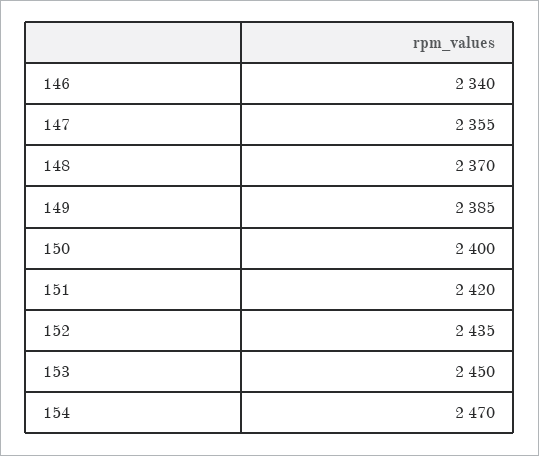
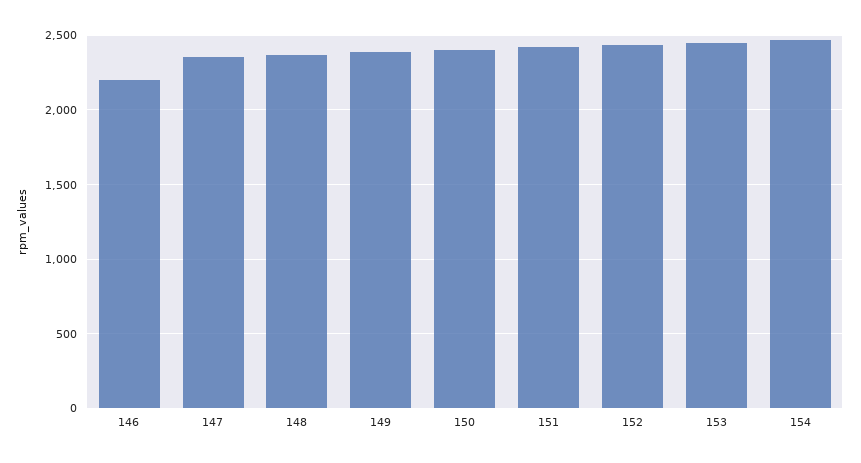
  {
-   "146": 2340,
+   "146": 2200,
    "147": 2355,
    "148": 2370,
    "149": 2385,
    "150": 2400,
    "151": 2420,
    "152": 2435,
    "153": 2450,
    "154": 2470
  }

